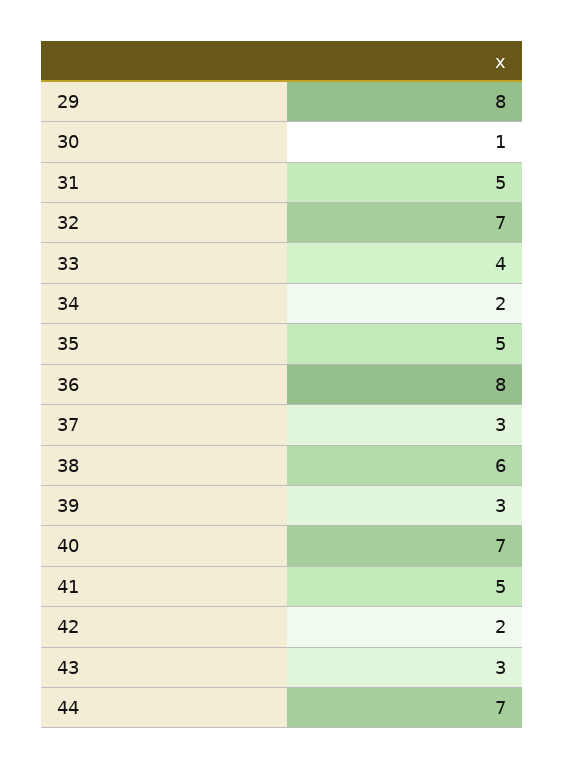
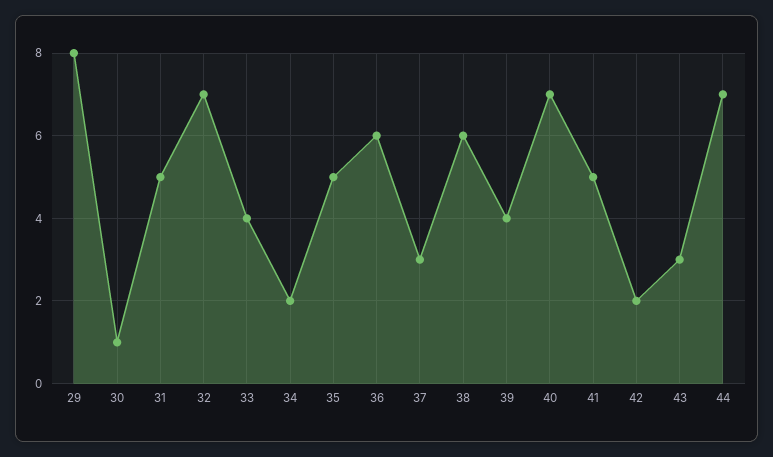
  {
    "29": 8,
    "30": 1,
    "31": 5,
    "32": 7,
    "33": 4,
    "34": 2,
    "35": 5,
-   "36": 8,
+   "36": 6,
    "37": 3,
    "38": 6,
-   "39": 3,
+   "39": 4,
    "40": 7,
    "41": 5,
    "42": 2,
    "43": 3,
    "44": 7
  }

